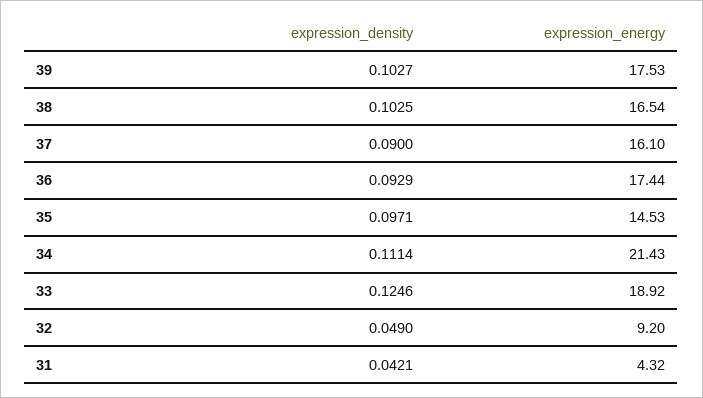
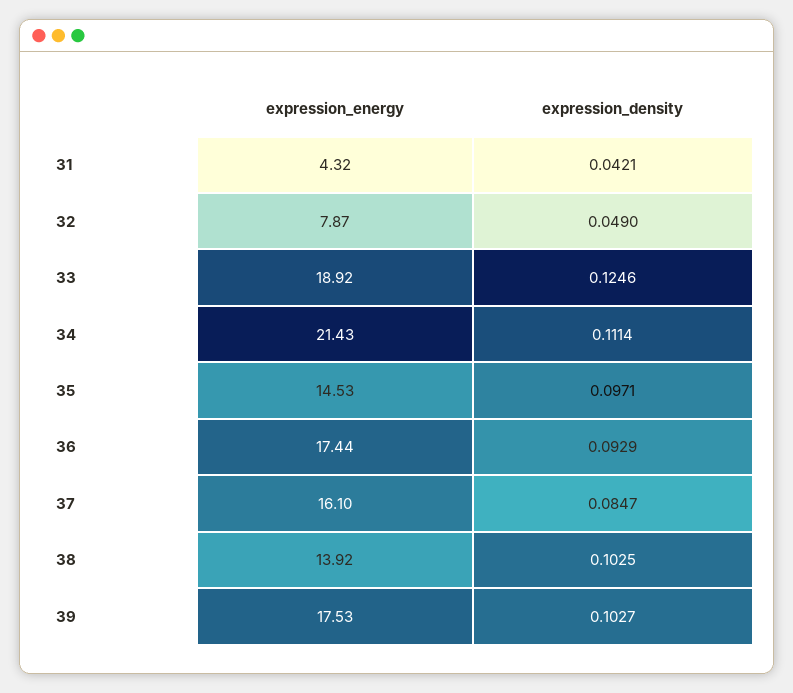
  {
    "expression_density": {
      "39": 0.1027,
      "38": 0.1025,
-     "37": 0.09,
+     "37": 0.0847,
      "36": 0.0929,
      "35": 0.0971,
      "34": 0.1114,
      "33": 0.1246,
      "32": 0.049,
      "31": 0.0421
    },
    "expression_energy": {
      "39": 17.53,
-     "38": 16.54,
+     "38": 13.92,
      "37": 16.1,
      "36": 17.44,
      "35": 14.53,
      "34": 21.43,
      "33": 18.92,
-     "32": 9.2,
+     "32": 7.87,
      "31": 4.32
    }
  }

